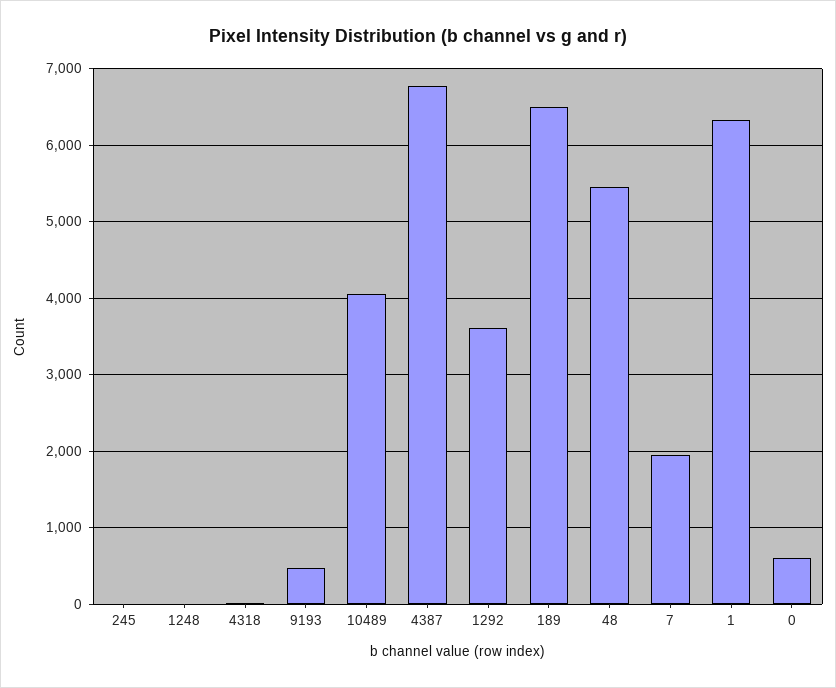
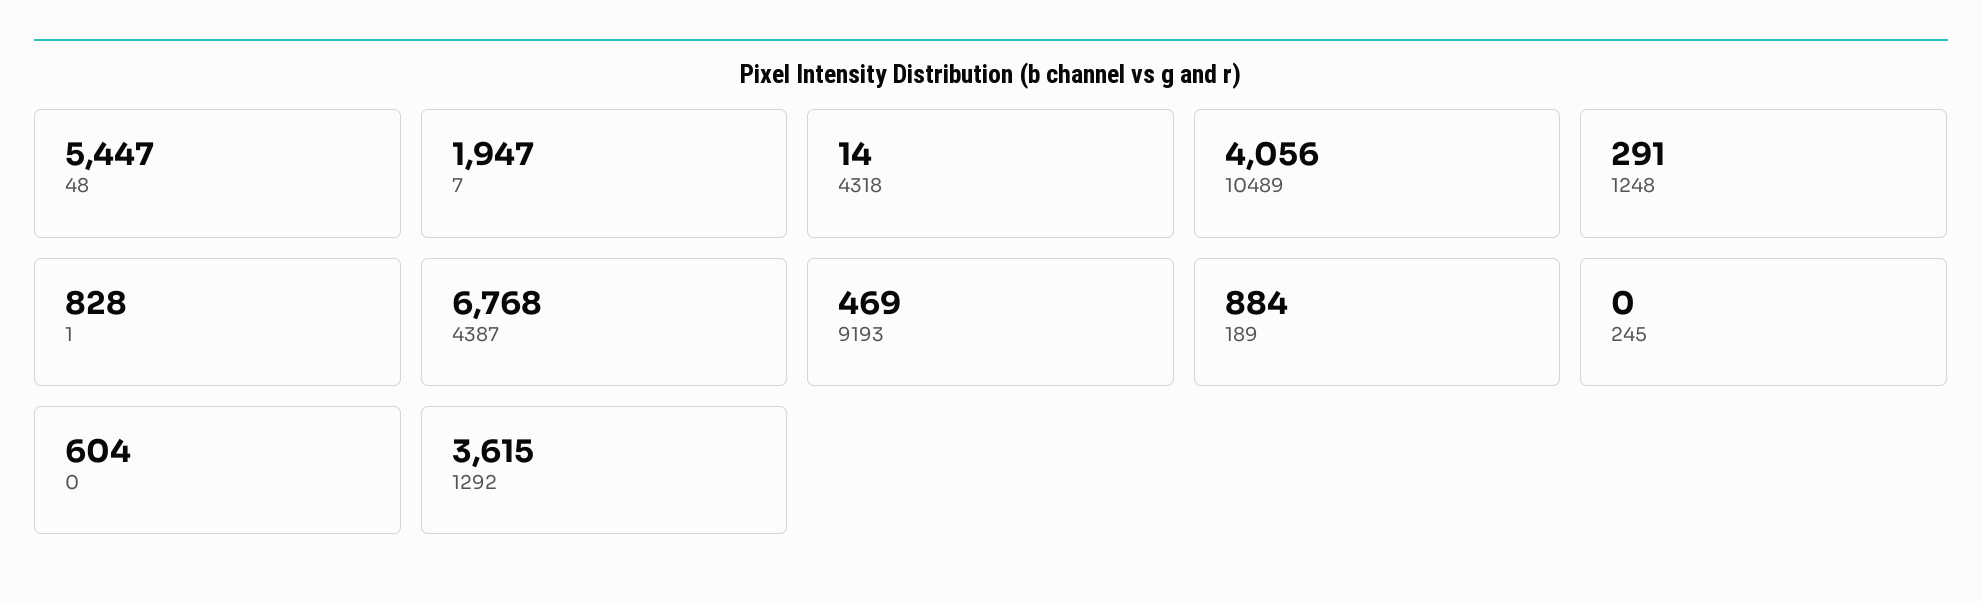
  {
    "245": 0,
-   "1248": 0,
+   "1248": 291,
    "4318": 14,
    "9193": 469,
    "10489": 4056,
    "4387": 6768,
    "1292": 3615,
-   "189": 6500,
+   "189": 884,
    "48": 5447,
    "7": 1947,
-   "1": 6300,
+   "1": 828,
    "0": 604
  }

